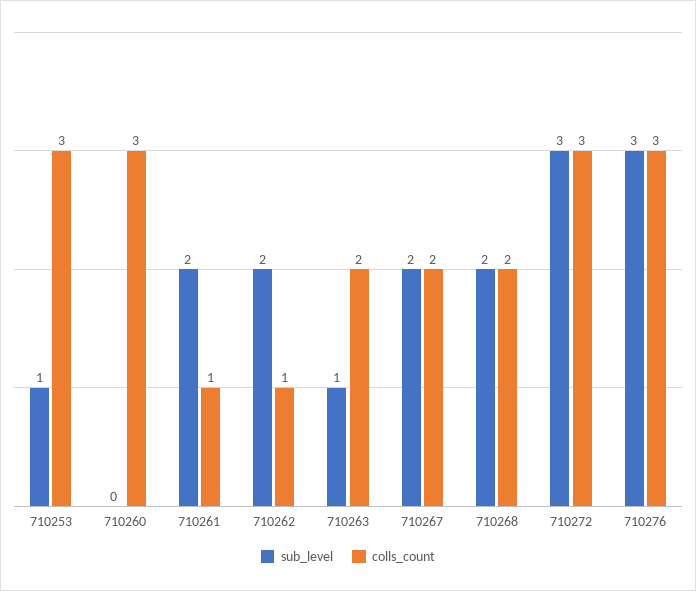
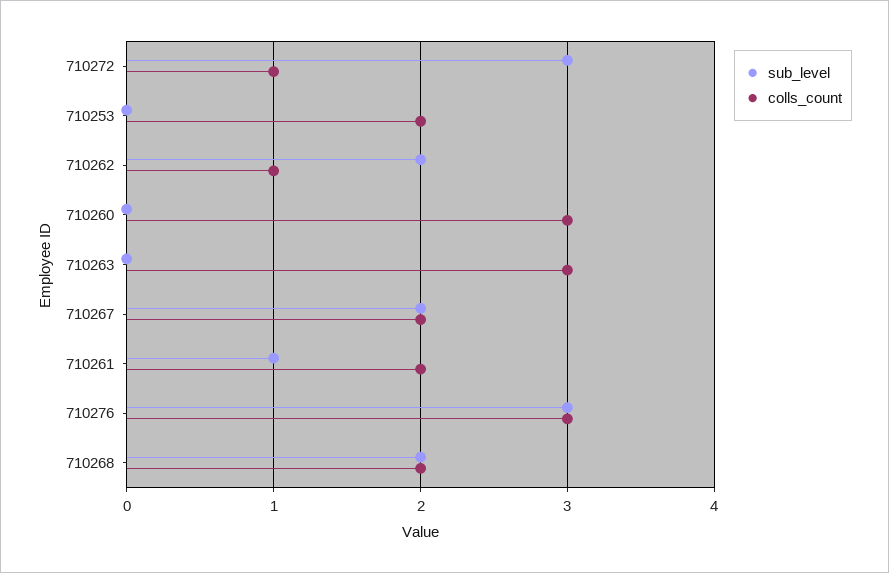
  {
    "sub_level": {
-     "710253": 1,
+     "710253": 0,
      "710260": 0,
-     "710261": 2,
+     "710261": 1,
      "710262": 2,
-     "710263": 1,
+     "710263": 0,
      "710267": 2,
      "710268": 2,
      "710272": 3,
      "710276": 3
    },
    "colls_count": {
-     "710253": 3,
+     "710253": 2,
      "710260": 3,
-     "710261": 1,
+     "710261": 2,
      "710262": 1,
-     "710263": 2,
+     "710263": 3,
      "710267": 2,
      "710268": 2,
-     "710272": 3,
+     "710272": 1,
      "710276": 3
    }
  }

